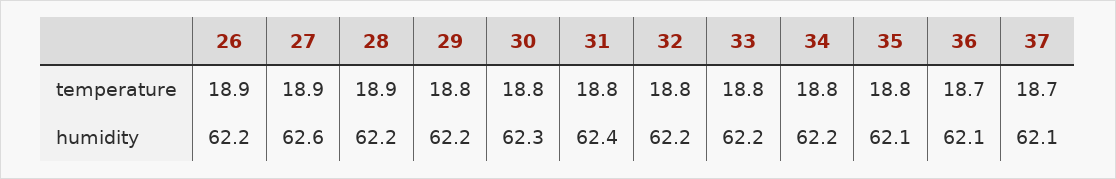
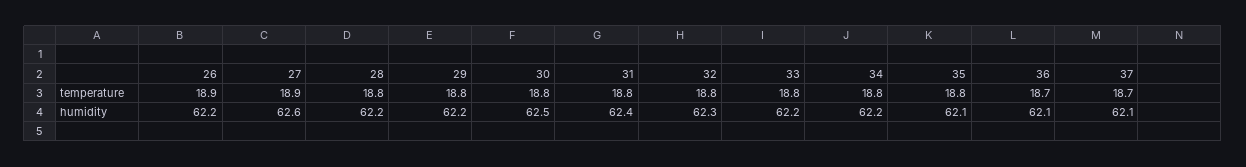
  {
    "26": {
      "temperature": 18.9,
      "humidity": 62.2
    },
    "27": {
      "temperature": 18.9,
      "humidity": 62.6
    },
    "28": {
-     "temperature": 18.9,
+     "temperature": 18.8,
      "humidity": 62.2
    },
    "29": {
      "temperature": 18.8,
      "humidity": 62.2
    },
    "30": {
      "temperature": 18.8,
-     "humidity": 62.3
+     "humidity": 62.5
    },
    "31": {
      "temperature": 18.8,
      "humidity": 62.4
    },
    "32": {
      "temperature": 18.8,
-     "humidity": 62.2
+     "humidity": 62.3
    },
    "33": {
      "temperature": 18.8,
      "humidity": 62.2
    },
    "34": {
      "temperature": 18.8,
      "humidity": 62.2
    },
    "35": {
      "temperature": 18.8,
      "humidity": 62.1
    },
    "36": {
      "temperature": 18.7,
      "humidity": 62.1
    },
    "37": {
      "temperature": 18.7,
      "humidity": 62.1
    }
  }

